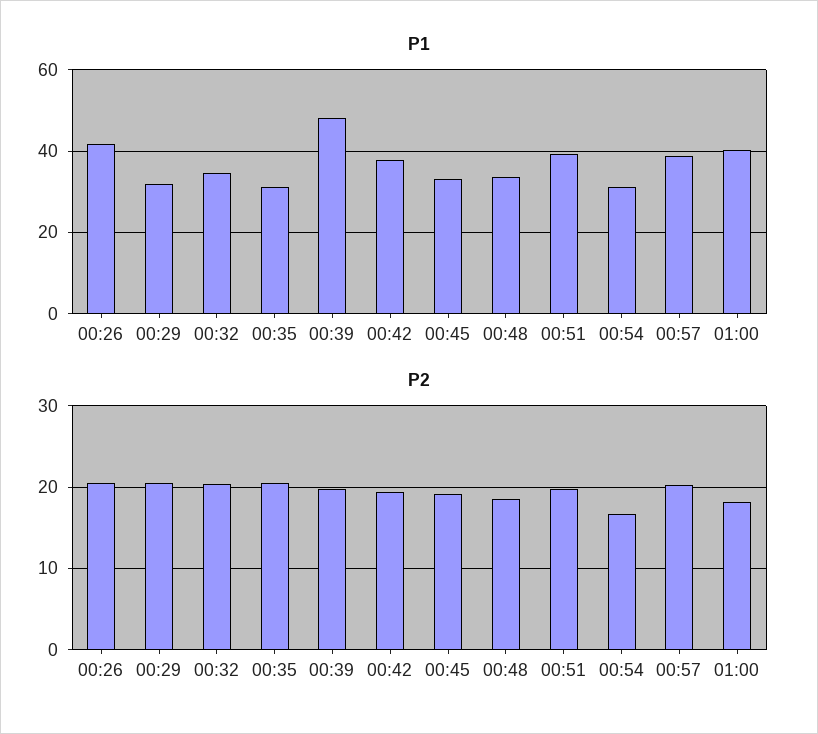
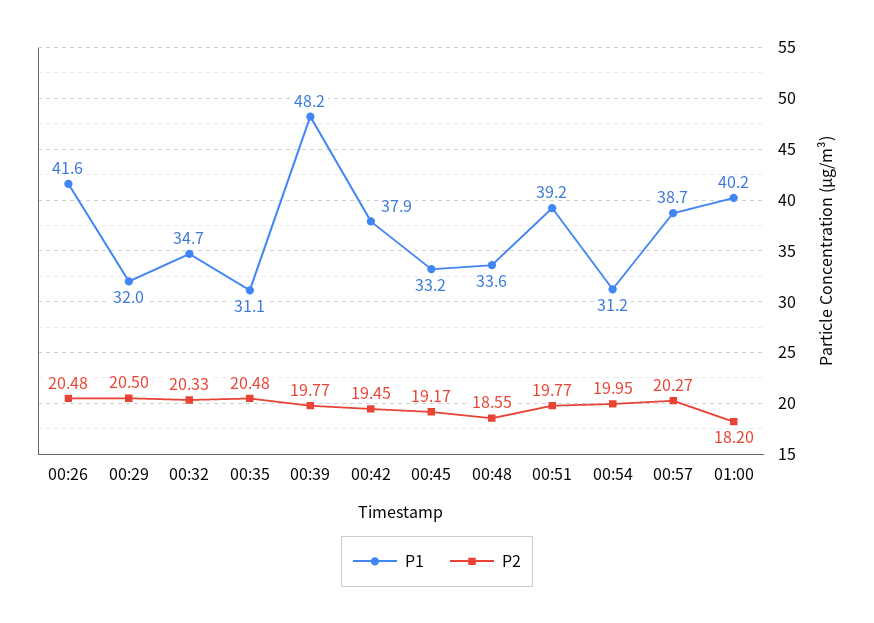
  {
    "P1": {
      "00:26": 41.6,
      "00:29": 32,
      "00:32": 34.7,
      "00:35": 31.1,
      "00:39": 48.2,
      "00:42": 37.9,
      "00:45": 33.2,
      "00:48": 33.6,
      "00:51": 39.2,
      "00:54": 31.2,
      "00:57": 38.7,
      "01:00": 40.2
    },
    "P2": {
      "00:26": 20.48,
      "00:29": 20.5,
      "00:32": 20.33,
      "00:35": 20.48,
      "00:39": 19.77,
      "00:42": 19.45,
      "00:45": 19.17,
      "00:48": 18.55,
      "00:51": 19.77,
-     "00:54": 17,
+     "00:54": 19.95,
      "00:57": 20.27,
      "01:00": 18.2
    }
  }

